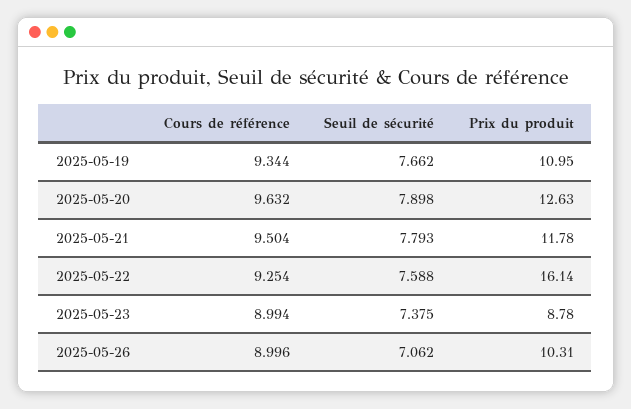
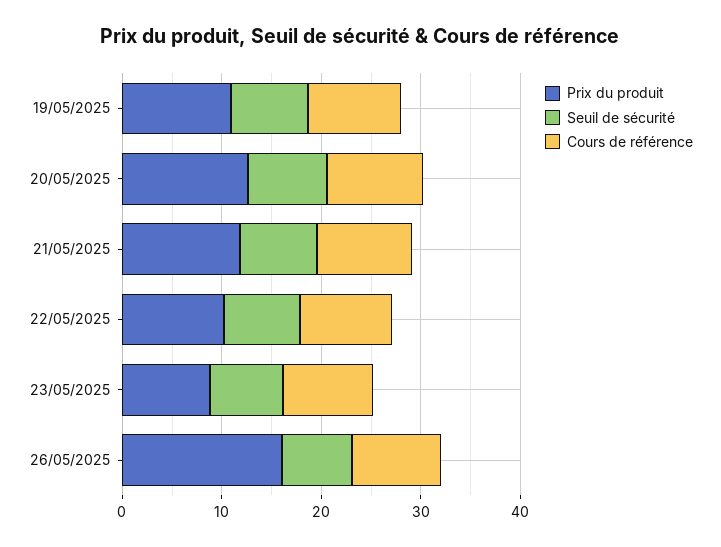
  {
    "Cours de référence": {
      "2025-05-19": 9.344,
      "2025-05-20": 9.632,
      "2025-05-21": 9.504,
      "2025-05-22": 9.254,
      "2025-05-23": 8.994,
      "2025-05-26": 8.996
    },
    "Seuil de sécurité": {
      "2025-05-19": 7.662,
      "2025-05-20": 7.898,
      "2025-05-21": 7.793,
      "2025-05-22": 7.588,
      "2025-05-23": 7.375,
      "2025-05-26": 7.062
    },
    "Prix du produit": {
      "2025-05-19": 10.95,
      "2025-05-20": 12.63,
      "2025-05-21": 11.78,
-     "2025-05-22": 16.14,
+     "2025-05-22": 10,
      "2025-05-23": 8.78,
-     "2025-05-26": 10.31
+     "2025-05-26": 16
    }
  }

